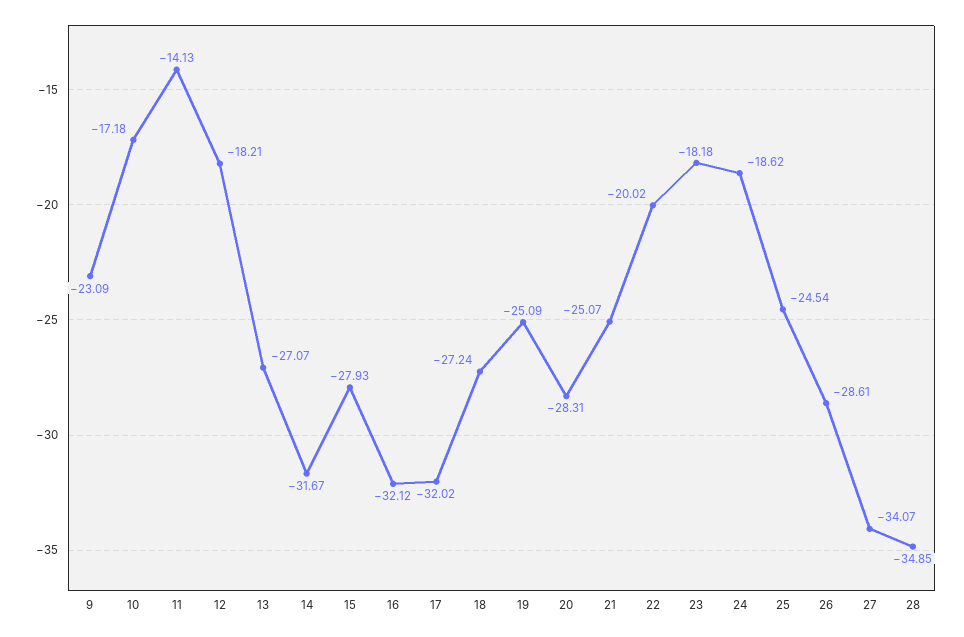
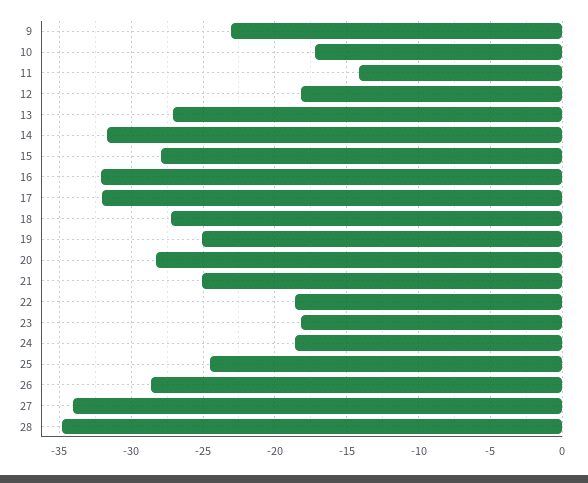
  {
    "9": -23.09,
    "10": -17.18,
    "11": -14.13,
    "12": -18.21,
    "13": -27.07,
    "14": -31.67,
    "15": -27.93,
    "16": -32.12,
    "17": -32.02,
    "18": -27.24,
    "19": -25.09,
    "20": -28.31,
    "21": -25.07,
-   "22": -20.02,
+   "22": -18.5,
    "23": -18.18,
    "24": -18.62,
    "25": -24.54,
    "26": -28.61,
    "27": -34.07,
    "28": -34.85
  }

